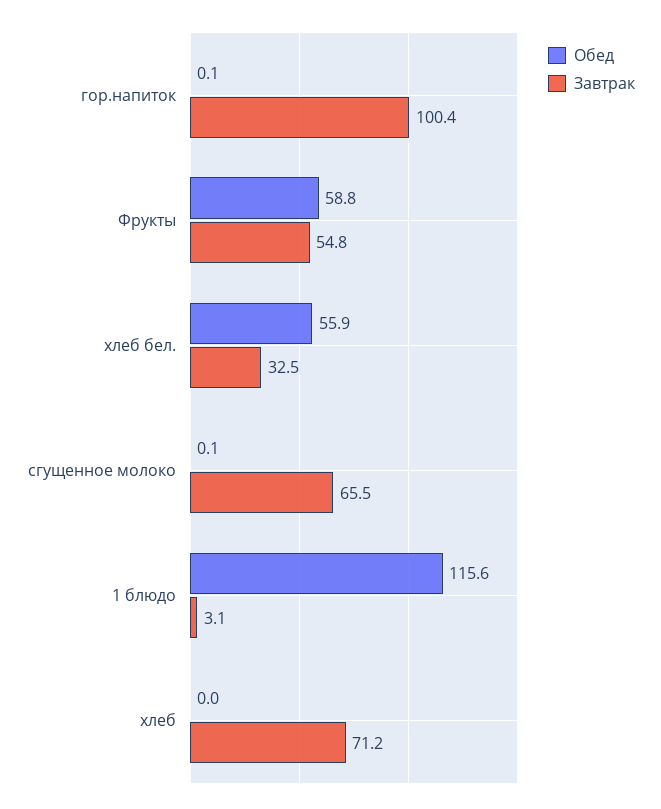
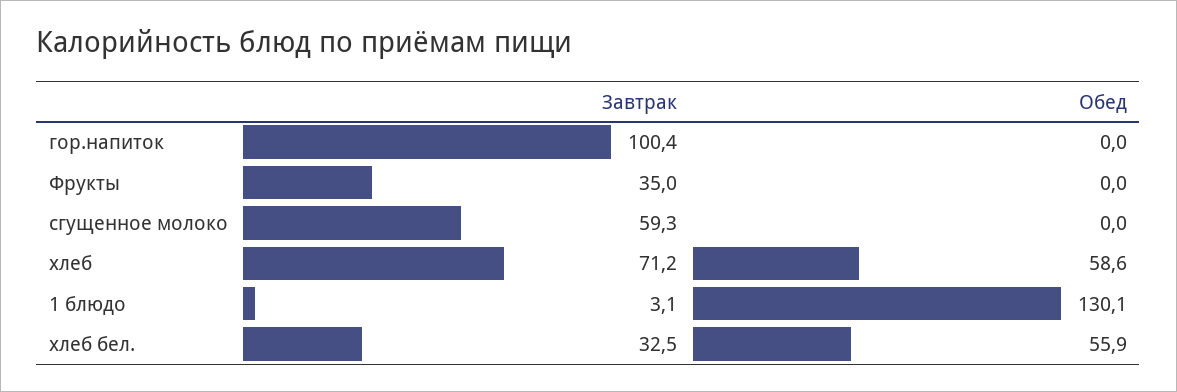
  {
    "Обед": {
-     "гор.напиток": 0.1,
+     "гор.напиток": 0,
-     "Фрукты": 58.8,
+     "Фрукты": 0,
      "хлеб бел.": 55.9,
-     "сгущенное молоко": 0.1,
+     "сгущенное молоко": 0,
-     "1 блюдо": 115.6,
+     "1 блюдо": 130.1,
-     "хлеб": 0
+     "хлеб": 58.6
    },
    "Завтрак": {
      "гор.напиток": 100.4,
-     "Фрукты": 54.8,
+     "Фрукты": 35,
      "хлеб бел.": 32.5,
-     "сгущенное молоко": 65.5,
+     "сгущенное молоко": 59.3,
      "1 блюдо": 3.1,
      "хлеб": 71.2
    }
  }

